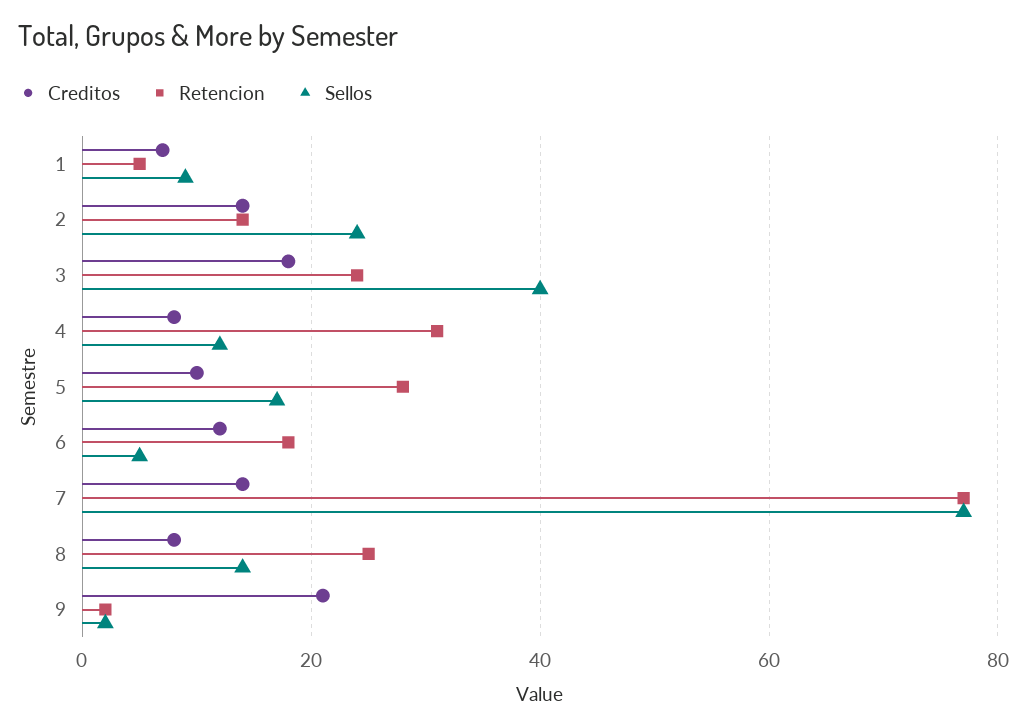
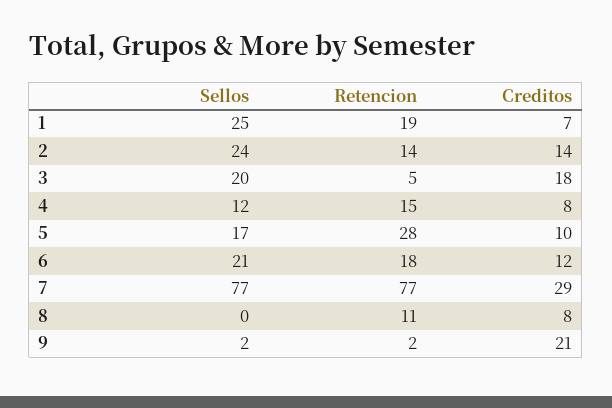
  {
    "Creditos": {
      "1": 7,
      "2": 14,
      "3": 18,
      "4": 8,
      "5": 10,
      "6": 12,
-     "7": 15,
+     "7": 29,
      "8": 8,
      "9": 21
    },
    "Retencion": {
-     "1": 5,
+     "1": 19,
      "2": 14,
-     "3": 25,
+     "3": 5,
-     "4": 30,
+     "4": 15,
      "5": 28,
      "6": 18,
      "7": 77,
-     "8": 25,
+     "8": 11,
      "9": 2
    },
    "Sellos": {
-     "1": 10,
+     "1": 25,
      "2": 24,
-     "3": 40,
+     "3": 20,
      "4": 12,
      "5": 17,
-     "6": 5,
+     "6": 21,
      "7": 77,
-     "8": 15,
+     "8": 0,
      "9": 2
    }
  }

